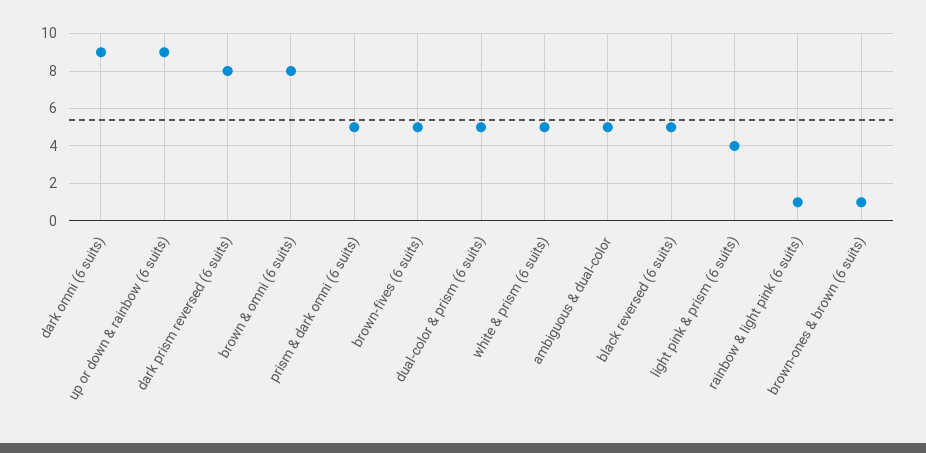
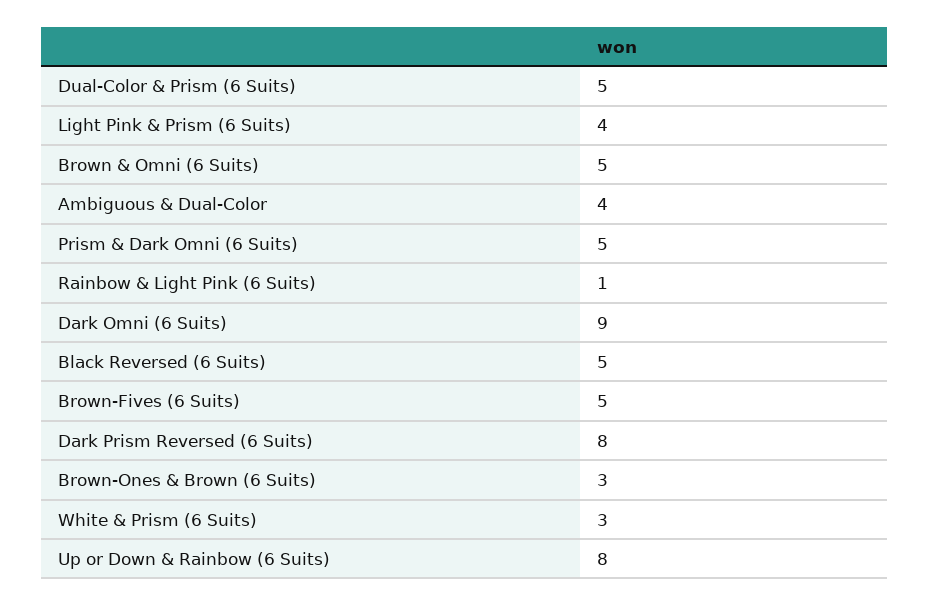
  {
    "dark omni (6 suits)": 9,
-   "up or down & rainbow (6 suits)": 9,
+   "up or down & rainbow (6 suits)": 8,
    "dark prism reversed (6 suits)": 8,
-   "brown & omni (6 suits)": 8,
+   "brown & omni (6 suits)": 5,
    "prism & dark omni (6 suits)": 5,
    "brown-fives (6 suits)": 5,
    "dual-color & prism (6 suits)": 5,
-   "white & prism (6 suits)": 5,
+   "white & prism (6 suits)": 3,
-   "ambiguous & dual-color": 5,
+   "ambiguous & dual-color": 4,
    "black reversed (6 suits)": 5,
    "light pink & prism (6 suits)": 4,
    "rainbow & light pink (6 suits)": 1,
-   "brown-ones & brown (6 suits)": 1
+   "brown-ones & brown (6 suits)": 3
  }

